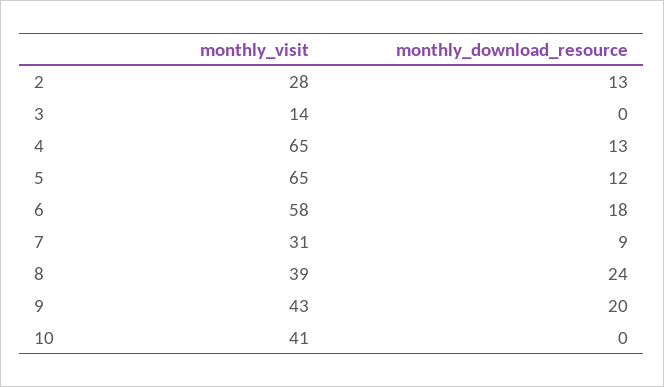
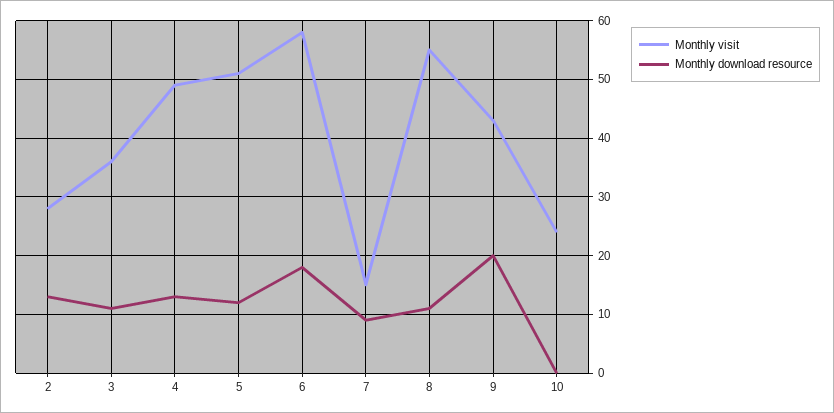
  {
    "monthly_visit": {
      "2": 28,
-     "3": 14,
+     "3": 35,
-     "4": 65,
+     "4": 50,
-     "5": 65,
+     "5": 50,
      "6": 58,
-     "7": 31,
+     "7": 15,
-     "8": 39,
+     "8": 55,
      "9": 43,
-     "10": 41
+     "10": 25
    },
    "monthly_download_resource": {
      "2": 13,
-     "3": 0,
+     "3": 10,
      "4": 13,
      "5": 12,
      "6": 18,
      "7": 9,
-     "8": 24,
+     "8": 10,
      "9": 20,
      "10": 0
    }
  }

